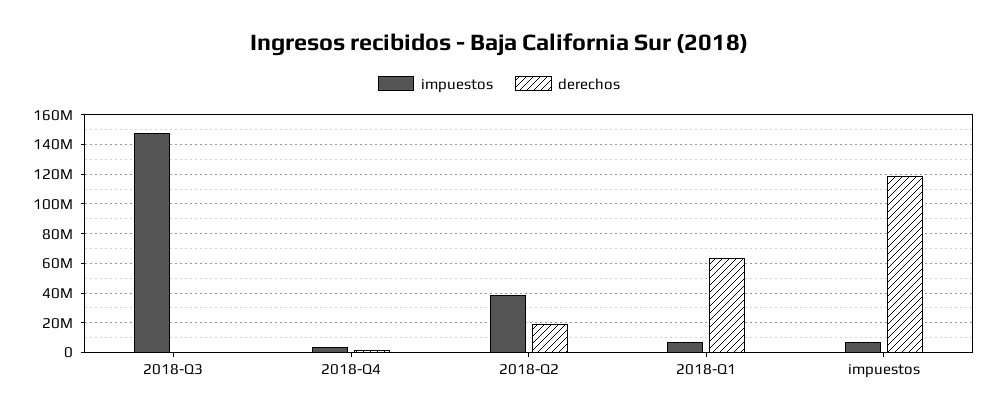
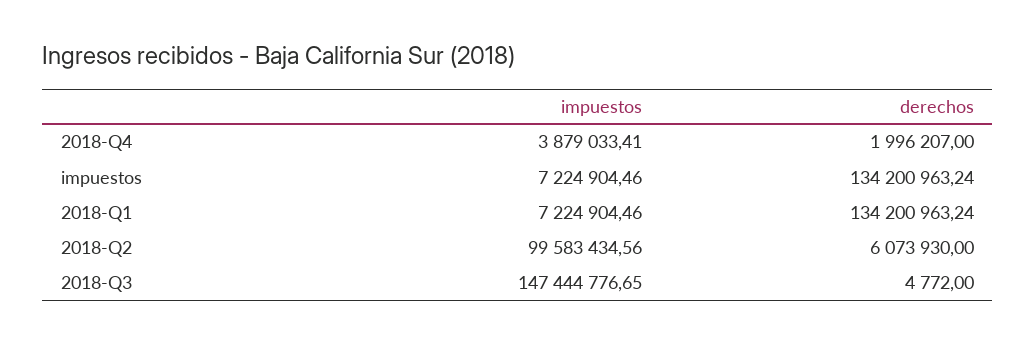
  {
    "impuestos": {
      "2018-Q3": 147444776.65,
      "2018-Q4": 3879033.41,
-     "2018-Q2": 40000000,
+     "2018-Q2": 99583434.56,
      "2018-Q1": 7224904.46,
      "impuestos": 7224904.46
    },
    "derechos": {
      "2018-Q3": 4772,
      "2018-Q4": 1996207,
-     "2018-Q2": 20000000,
+     "2018-Q2": 6073930,
-     "2018-Q1": 65000000,
+     "2018-Q1": 134200963.24,
-     "impuestos": 120000000
+     "impuestos": 134200963.24
    }
  }

